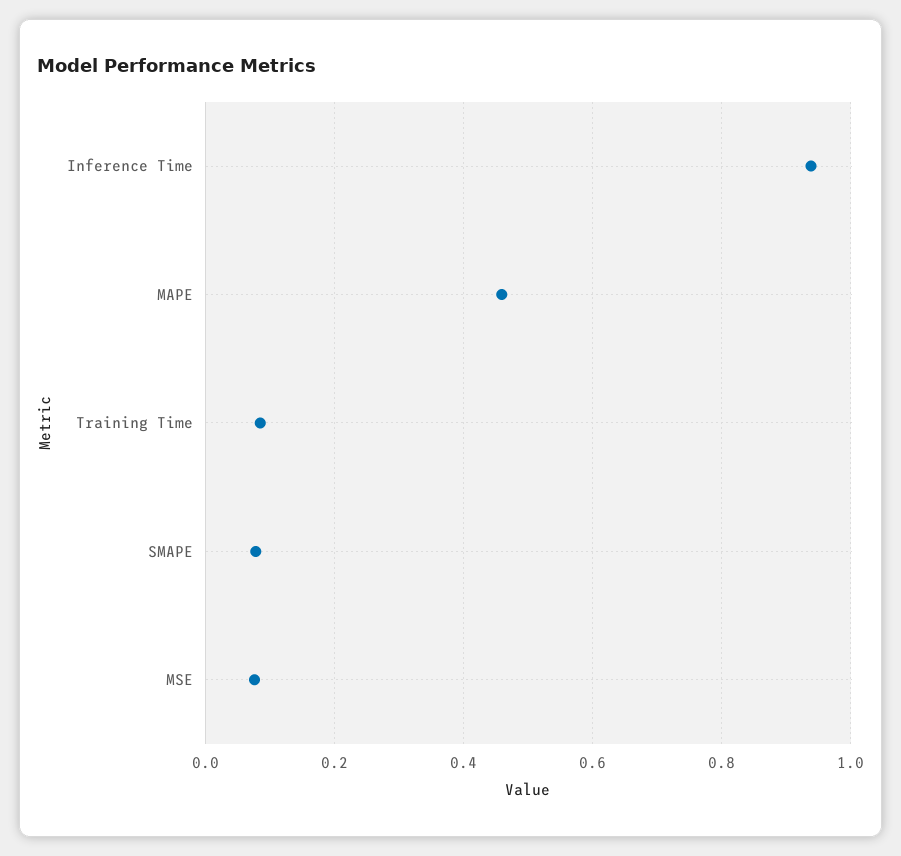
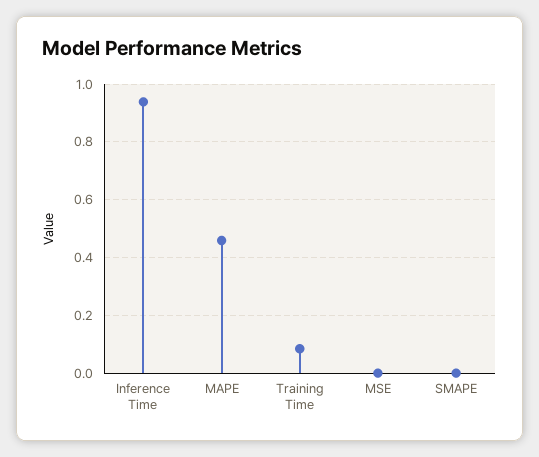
  {
    "Inference Time": 0.94,
    "MAPE": 0.46,
    "Training Time": 0.08,
-   "SMAPE": 0.08,
+   "SMAPE": 0,
-   "MSE": 0.08
+   "MSE": 0
  }

